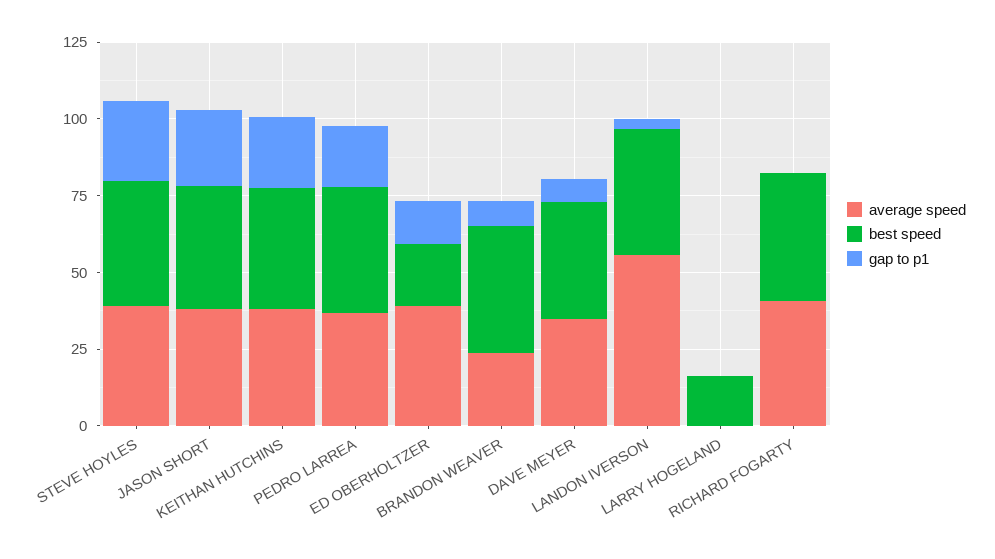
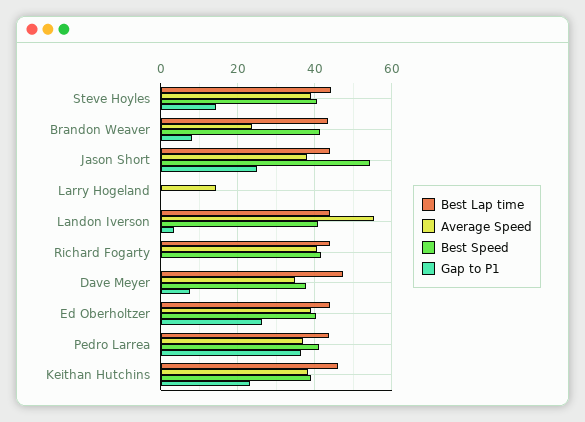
  {
    "average speed": {
      "STEVE HOYLES": 40,
      "JASON SHORT": 38,
      "KEITHAN HUTCHINS": 38,
      "PEDRO LARREA": 36,
      "ED OBERHOLTZER": 40,
      "BRANDON WEAVER": 24,
      "DAVE MEYER": 34,
      "LANDON IVERSON": 56,
-     "LARRY HOGELAND": 0,
+     "LARRY HOGELAND": 14,
      "RICHARD FOGARTY": 40
    },
    "best speed": {
      "STEVE HOYLES": 40,
-     "JASON SHORT": 40,
+     "JASON SHORT": 54,
      "KEITHAN HUTCHINS": 40,
      "PEDRO LARREA": 42,
-     "ED OBERHOLTZER": 20,
+     "ED OBERHOLTZER": 40,
      "BRANDON WEAVER": 42,
      "DAVE MEYER": 38,
      "LANDON IVERSON": 40,
-     "LARRY HOGELAND": 15,
+     "LARRY HOGELAND": 0,
      "RICHARD FOGARTY": 42
    },
    "gap to p1": {
-     "STEVE HOYLES": 25,
+     "STEVE HOYLES": 14,
      "JASON SHORT": 24,
      "KEITHAN HUTCHINS": 24,
-     "PEDRO LARREA": 20,
+     "PEDRO LARREA": 36,
-     "ED OBERHOLTZER": 15,
+     "ED OBERHOLTZER": 26,
      "BRANDON WEAVER": 8,
      "DAVE MEYER": 8,
      "LANDON IVERSON": 4,
      "LARRY HOGELAND": 0,
      "RICHARD FOGARTY": 0
-   }
+   },
+   "Best Lap time": {
+     "STEVE HOYLES": 44,
+     "BRANDON WEAVER": 44,
+     "JASON SHORT": 44,
+     "LARRY HOGELAND": 0,
+     "LANDON IVERSON": 44,
+     "RICHARD FOGARTY": 44,
+     "DAVE MEYER": 48,
+     "ED OBERHOLTZER": 44,
+     "PEDRO LARREA": 44,
+     "KEITHAN HUTCHINS": 46
+   }
  }

